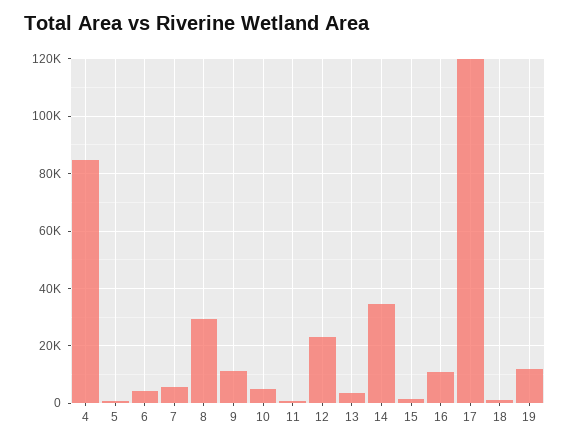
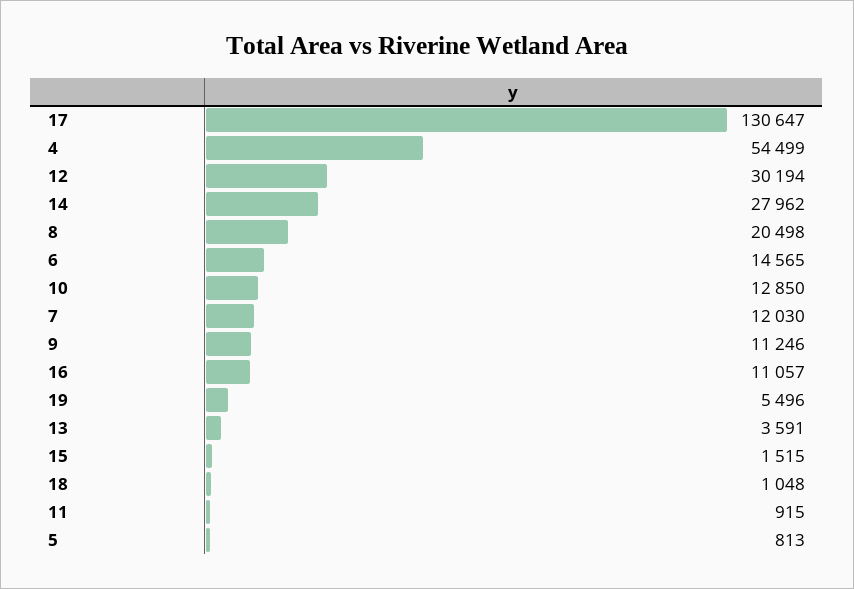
  {
-   "4": 85000,
+   "4": 54499,
    "5": 813,
-   "6": 5000,
+   "6": 14565,
-   "7": 5000,
+   "7": 12030,
-   "8": 30000,
+   "8": 20498,
    "9": 11246,
-   "10": 5000,
+   "10": 12850,
    "11": 915,
-   "12": 22500,
+   "12": 30194,
    "13": 3591,
-   "14": 35000,
+   "14": 27962,
    "15": 1515,
    "16": 11057,
-   "17": 120000,
+   "17": 130647,
    "18": 1048,
-   "19": 12500
+   "19": 5496
  }

